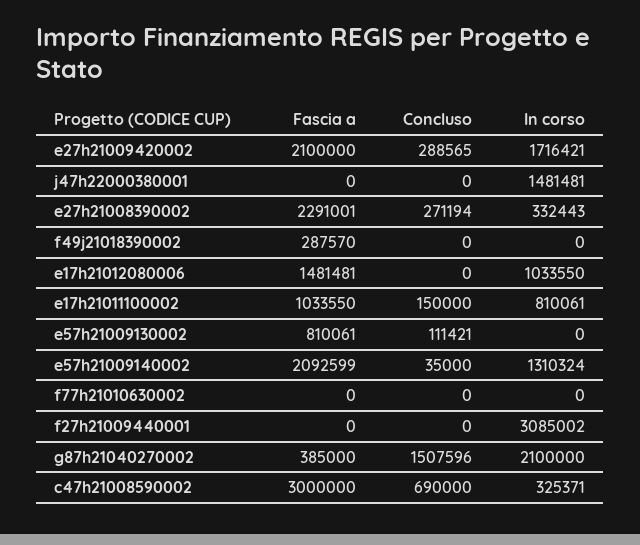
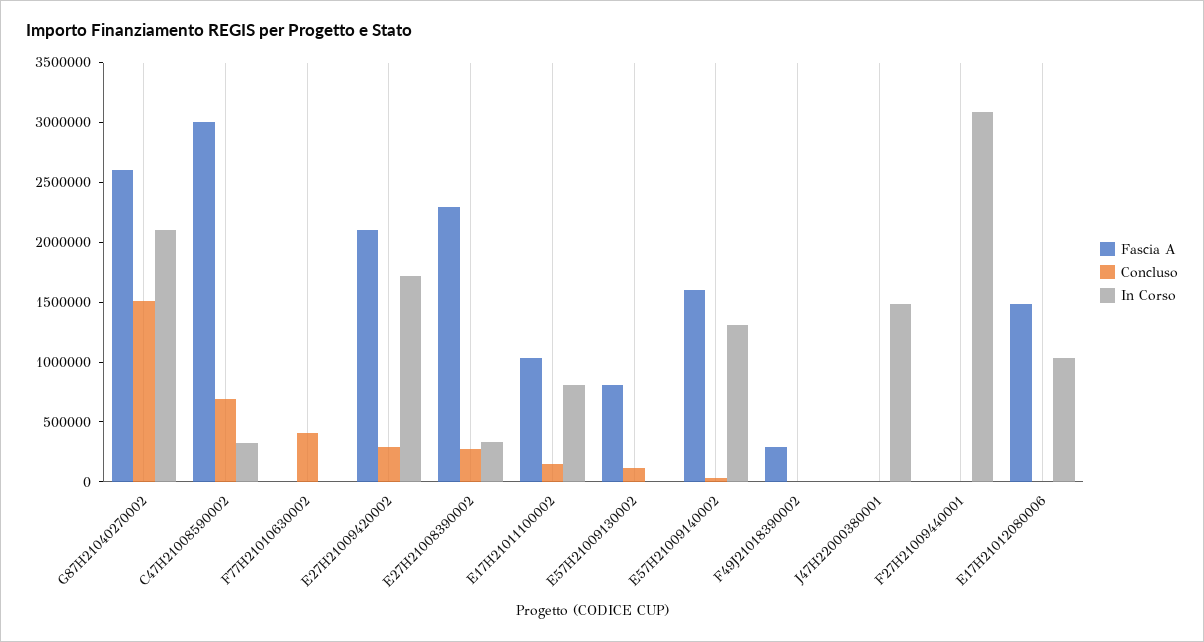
  {
    "Fascia a": {
      "e27h21009420002": 2100000,
      "j47h22000380001": 0,
      "e27h21008390002": 2291001,
      "f49j21018390002": 287570,
      "e17h21012080006": 1481481,
      "e17h21011100002": 1033550,
      "e57h21009130002": 810061,
-     "e57h21009140002": 2092599,
+     "e57h21009140002": 1600000,
      "f77h21010630002": 0,
      "f27h21009440001": 0,
-     "g87h21040270002": 385000,
+     "g87h21040270002": 2600000,
      "c47h21008590002": 3000000
    },
    "Concluso": {
      "e27h21009420002": 288565,
      "j47h22000380001": 0,
      "e27h21008390002": 271194,
      "f49j21018390002": 0,
      "e17h21012080006": 0,
      "e17h21011100002": 150000,
      "e57h21009130002": 111421,
      "e57h21009140002": 35000,
-     "f77h21010630002": 0,
+     "f77h21010630002": 400000,
      "f27h21009440001": 0,
      "g87h21040270002": 1507596,
      "c47h21008590002": 690000
    },
    "In corso": {
      "e27h21009420002": 1716421,
      "j47h22000380001": 1481481,
      "e27h21008390002": 332443,
      "f49j21018390002": 0,
      "e17h21012080006": 1033550,
      "e17h21011100002": 810061,
      "e57h21009130002": 0,
      "e57h21009140002": 1310324,
      "f77h21010630002": 0,
      "f27h21009440001": 3085002,
      "g87h21040270002": 2100000,
      "c47h21008590002": 325371
    }
  }

